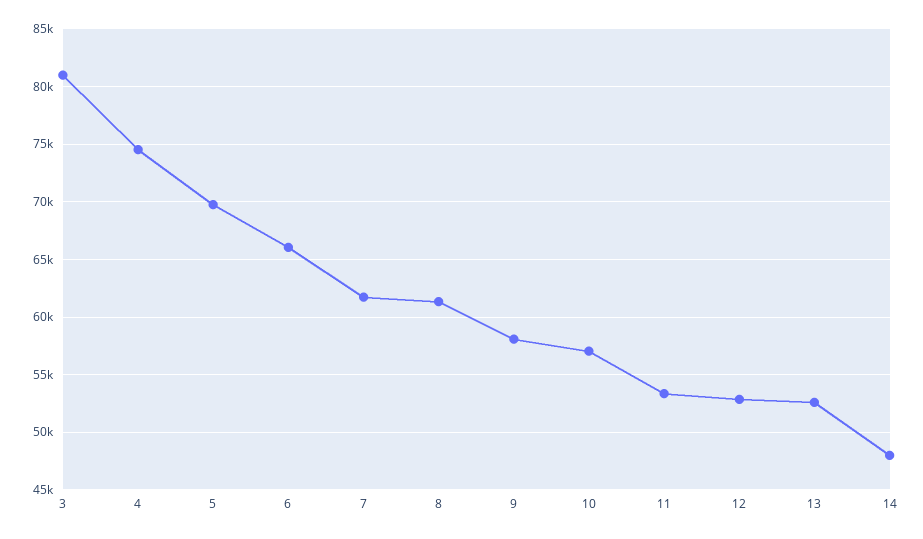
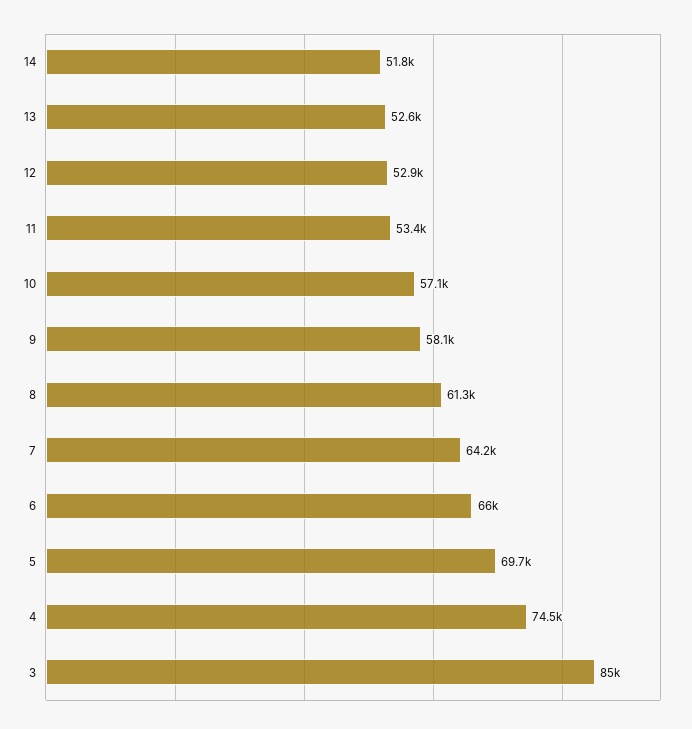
  {
-   "3": 81000,
+   "3": 85000,
    "4": 74500,
    "5": 69700,
    "6": 66000,
-   "7": 62000,
+   "7": 64200,
    "8": 61300,
    "9": 58100,
    "10": 57100,
    "11": 53400,
    "12": 52900,
    "13": 52600,
-   "14": 48000
+   "14": 51800
  }

